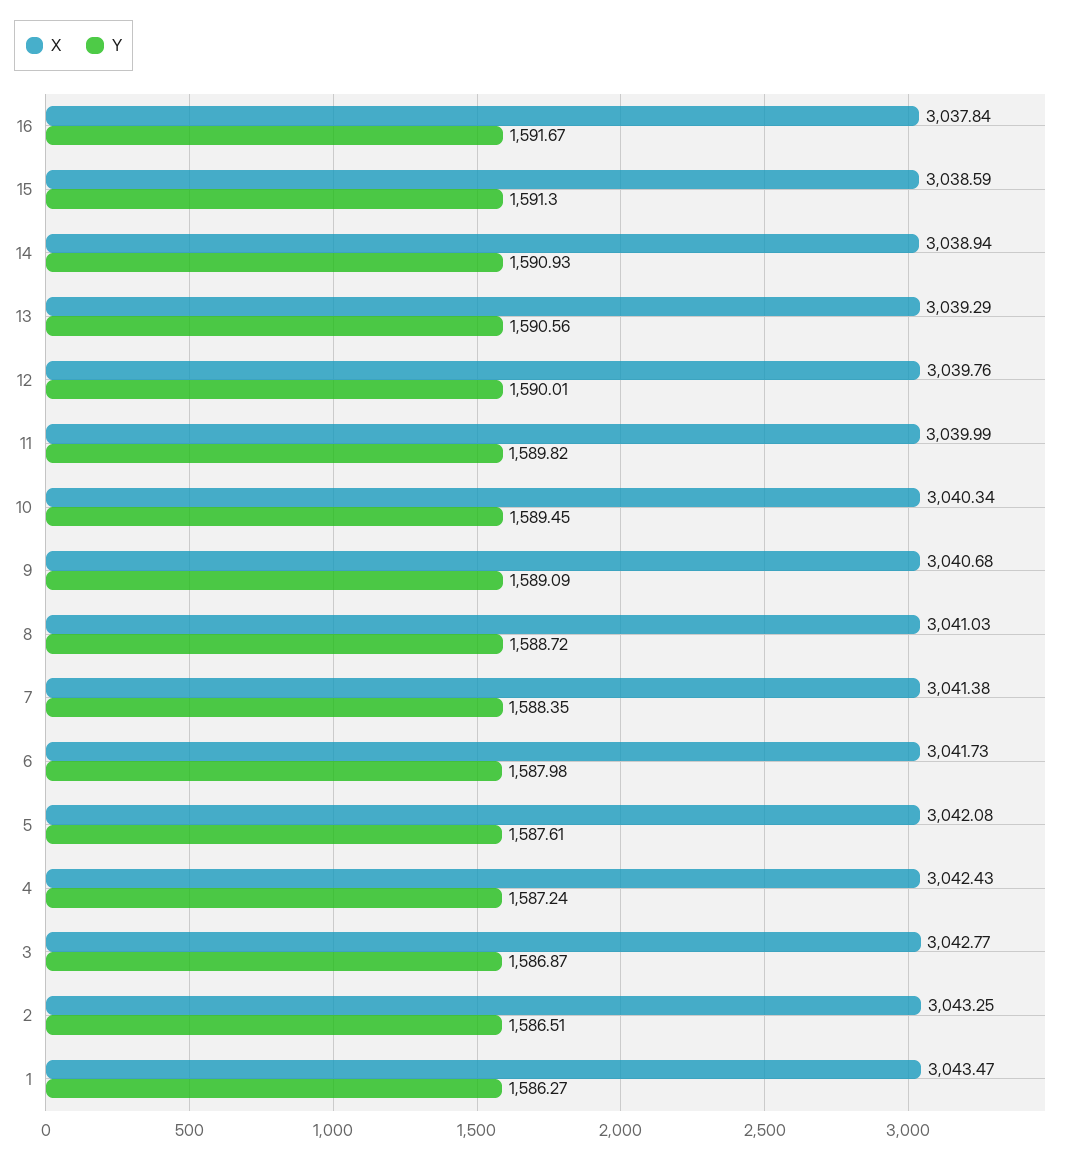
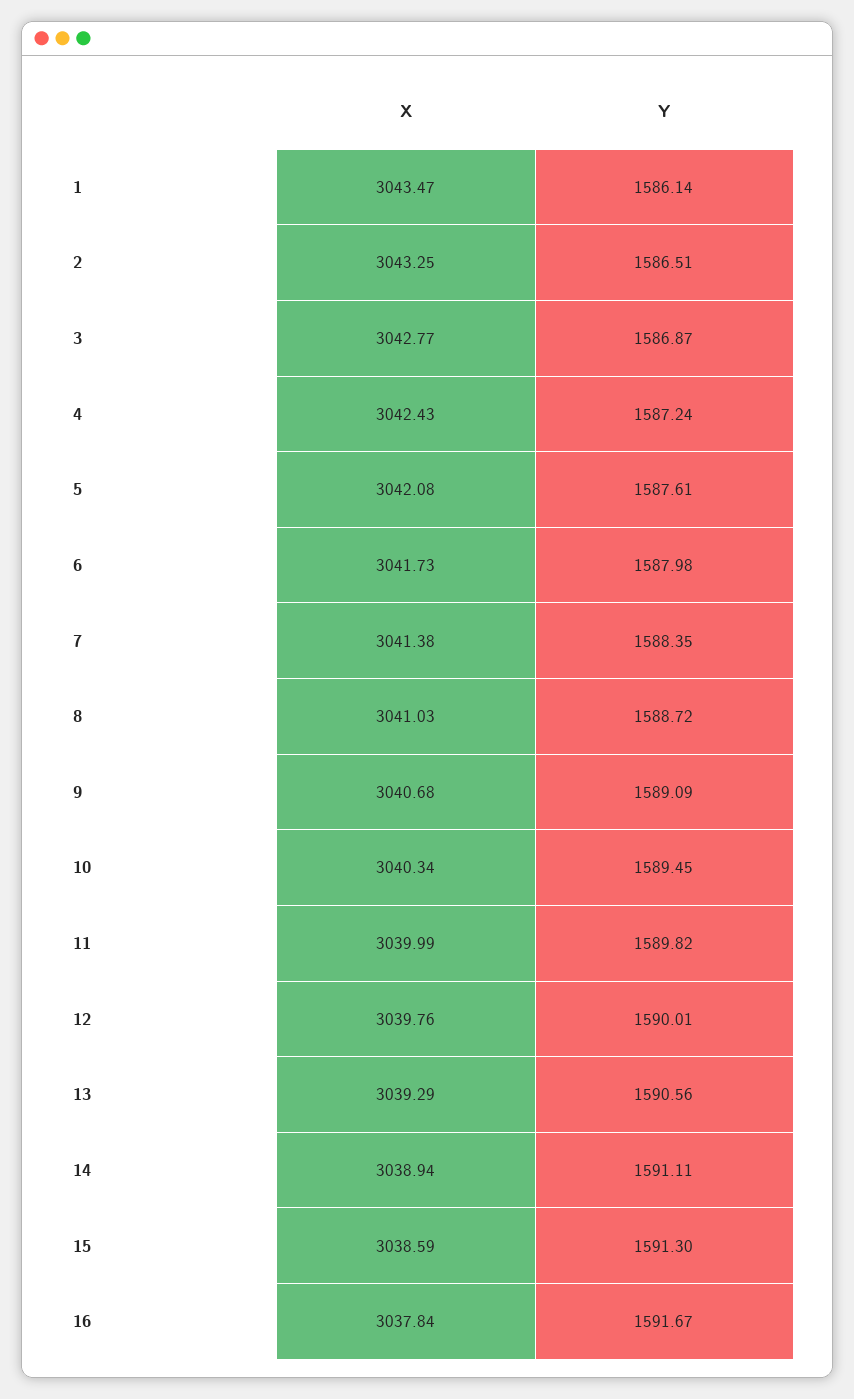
  {
    "X": {
      "16": 3037.84,
      "15": 3038.59,
      "14": 3038.94,
      "13": 3039.29,
      "12": 3039.76,
      "11": 3039.99,
      "10": 3040.34,
      "9": 3040.68,
      "8": 3041.03,
      "7": 3041.38,
      "6": 3041.73,
      "5": 3042.08,
      "4": 3042.43,
      "3": 3042.77,
      "2": 3043.25,
      "1": 3043.47
    },
    "Y": {
      "16": 1591.67,
      "15": 1591.3,
-     "14": 1590.93,
+     "14": 1591.11,
      "13": 1590.56,
      "12": 1590.01,
      "11": 1589.82,
      "10": 1589.45,
      "9": 1589.09,
      "8": 1588.72,
      "7": 1588.35,
      "6": 1587.98,
      "5": 1587.61,
      "4": 1587.24,
      "3": 1586.87,
      "2": 1586.51,
-     "1": 1586.27
+     "1": 1586.14
    }
  }

